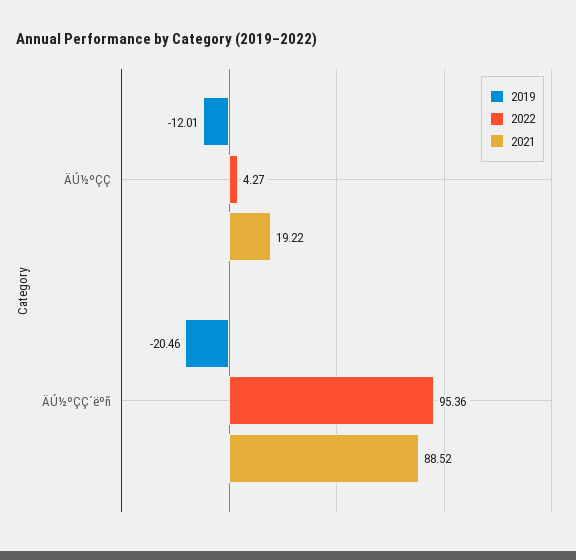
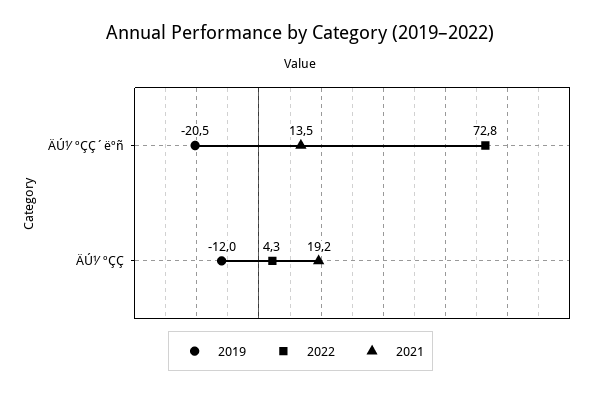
  {
    "2019": {
      "ÄÚ½ºÇÇ": -12.01,
      "ÄÚ½ºÇÇ´ëºñ": -20.46
    },
    "2022": {
      "ÄÚ½ºÇÇ": 4.27,
-     "ÄÚ½ºÇÇ´ëºñ": 95.36
+     "ÄÚ½ºÇÇ´ëºñ": 72.8
    },
    "2021": {
      "ÄÚ½ºÇÇ": 19.22,
-     "ÄÚ½ºÇÇ´ëºñ": 88.52
+     "ÄÚ½ºÇÇ´ëºñ": 13.5
    }
  }

